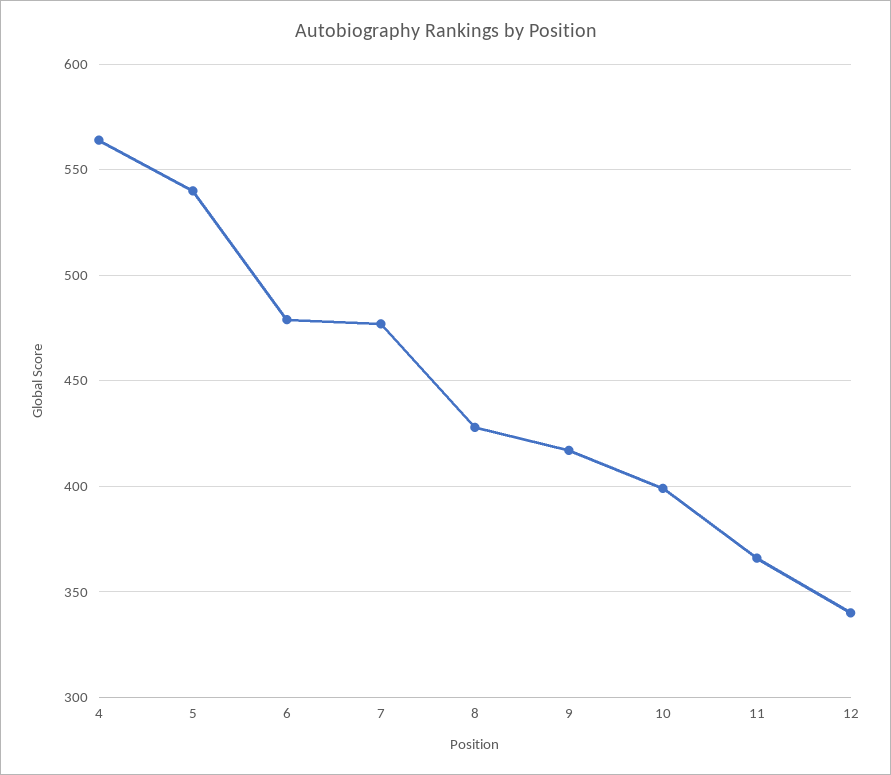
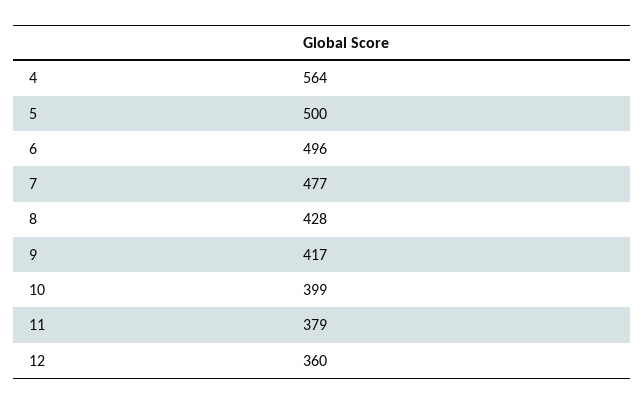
  {
    "4": 564,
-   "5": 540,
+   "5": 500,
-   "6": 480,
+   "6": 496,
    "7": 477,
    "8": 428,
    "9": 417,
    "10": 399,
-   "11": 365,
+   "11": 379,
-   "12": 340
+   "12": 360
  }

